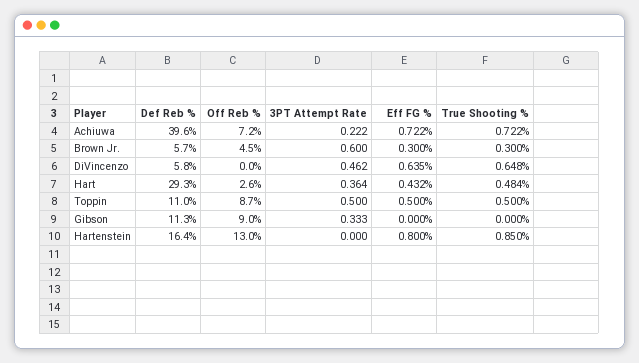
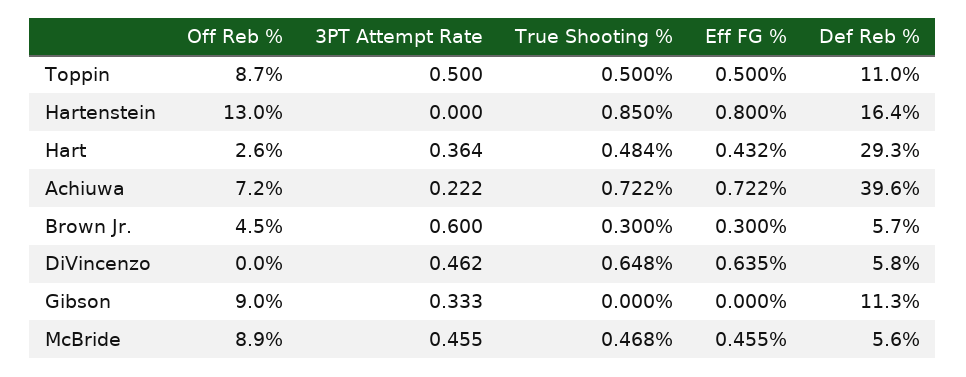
  {
    "Def Reb %": {
      "Achiuwa": 39.6,
      "Brown Jr.": 5.7,
      "DiVincenzo": 5.8,
      "Hart": 29.3,
      "Toppin": 11,
      "Gibson": 11.3,
-     "Hartenstein": 16.4
+     "Hartenstein": 16.4,
+     "McBride": 5.6
    },
    "Off Reb %": {
      "Achiuwa": 7.2,
      "Brown Jr.": 4.5,
      "DiVincenzo": 0,
      "Hart": 2.6,
      "Toppin": 8.7,
      "Gibson": 9,
-     "Hartenstein": 13
+     "Hartenstein": 13,
+     "McBride": 8.9
    },
    "3PT Attempt Rate": {
      "Achiuwa": 0.222,
      "Brown Jr.": 0.6,
      "DiVincenzo": 0.462,
      "Hart": 0.364,
      "Toppin": 0.5,
      "Gibson": 0.333,
-     "Hartenstein": 0
+     "Hartenstein": 0,
+     "McBride": 0.455
    },
    "Eff FG %": {
      "Achiuwa": 0.722,
      "Brown Jr.": 0.3,
      "DiVincenzo": 0.635,
      "Hart": 0.432,
      "Toppin": 0.5,
      "Gibson": 0,
-     "Hartenstein": 0.8
+     "Hartenstein": 0.8,
+     "McBride": 0.455
    },
    "True Shooting %": {
      "Achiuwa": 0.722,
      "Brown Jr.": 0.3,
      "DiVincenzo": 0.648,
      "Hart": 0.484,
      "Toppin": 0.5,
      "Gibson": 0,
-     "Hartenstein": 0.85
+     "Hartenstein": 0.85,
+     "McBride": 0.468
    }
  }

